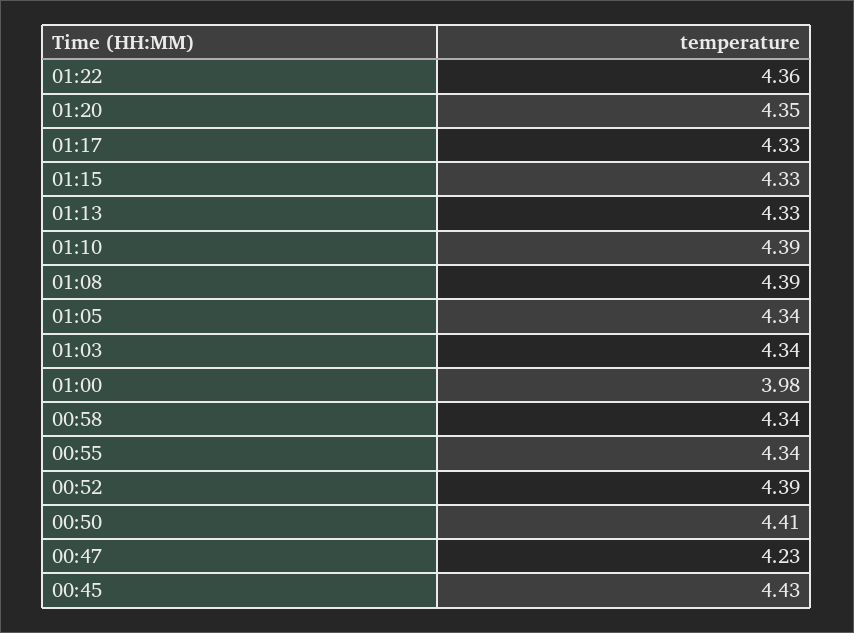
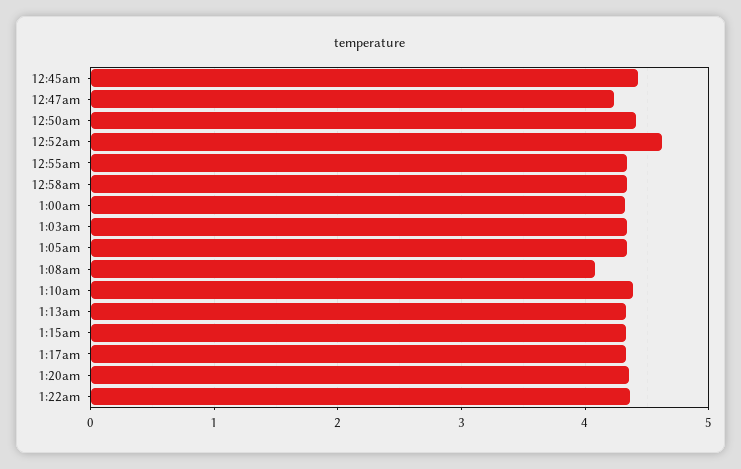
  {
    "01:22": 4.36,
    "01:20": 4.35,
    "01:17": 4.33,
    "01:15": 4.33,
    "01:13": 4.33,
    "01:10": 4.39,
-   "01:08": 4.39,
+   "01:08": 4.1,
    "01:05": 4.34,
    "01:03": 4.34,
-   "01:00": 3.98,
+   "01:00": 4.3,
    "00:58": 4.34,
    "00:55": 4.34,
-   "00:52": 4.39,
+   "00:52": 4.6,
    "00:50": 4.41,
    "00:47": 4.23,
    "00:45": 4.43
  }

